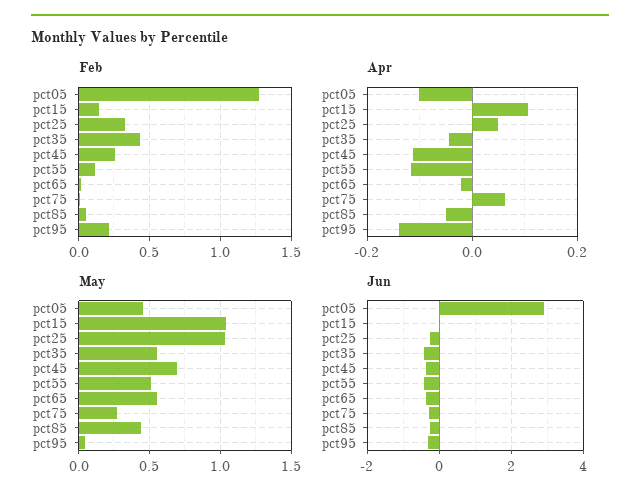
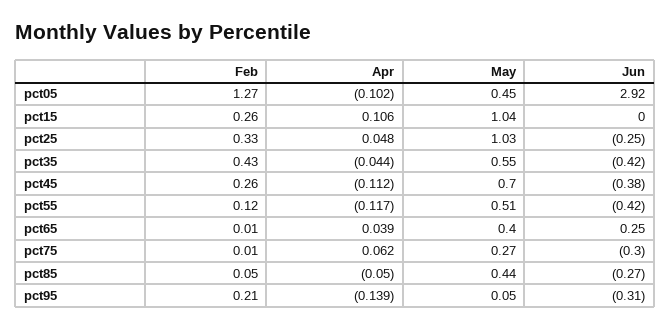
  {
    "Feb": {
      "pct05": 1.27,
-     "pct15": 0.15,
+     "pct15": 0.26,
      "pct25": 0.33,
      "pct35": 0.43,
      "pct45": 0.26,
      "pct55": 0.12,
      "pct65": 0.01,
      "pct75": 0.01,
      "pct85": 0.05,
      "pct95": 0.21
    },
    "Apr": {
      "pct05": -0.102,
      "pct15": 0.106,
      "pct25": 0.048,
      "pct35": -0.044,
      "pct45": -0.112,
      "pct55": -0.117,
-     "pct65": -0.02,
+     "pct65": 0.039,
      "pct75": 0.062,
      "pct85": -0.05,
      "pct95": -0.139
    },
    "May": {
      "pct05": 0.45,
      "pct15": 1.04,
      "pct25": 1.03,
      "pct35": 0.55,
      "pct45": 0.7,
      "pct55": 0.51,
-     "pct65": 0.55,
+     "pct65": 0.4,
      "pct75": 0.27,
      "pct85": 0.44,
      "pct95": 0.05
    },
    "Jun": {
      "pct05": 2.92,
      "pct15": 0,
      "pct25": -0.25,
      "pct35": -0.42,
      "pct45": -0.38,
      "pct55": -0.42,
-     "pct65": -0.4,
+     "pct65": 0.25,
      "pct75": -0.3,
      "pct85": -0.27,
      "pct95": -0.31
    }
  }

